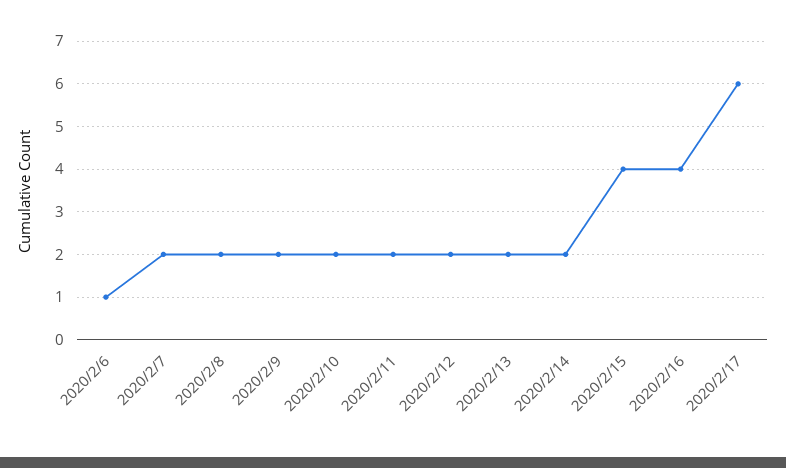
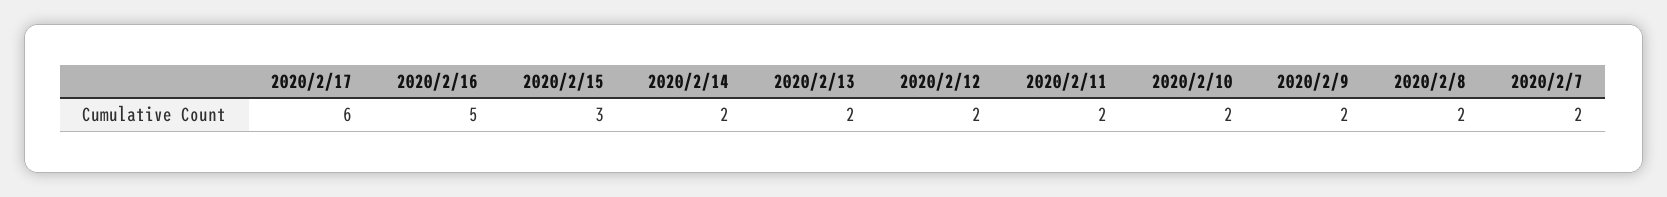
  {
-   "2020/2/6": 1,
    "2020/2/7": 2,
    "2020/2/8": 2,
    "2020/2/9": 2,
    "2020/2/10": 2,
    "2020/2/11": 2,
    "2020/2/12": 2,
    "2020/2/13": 2,
    "2020/2/14": 2,
-   "2020/2/15": 4,
+   "2020/2/15": 3,
-   "2020/2/16": 4,
+   "2020/2/16": 5,
    "2020/2/17": 6
  }

